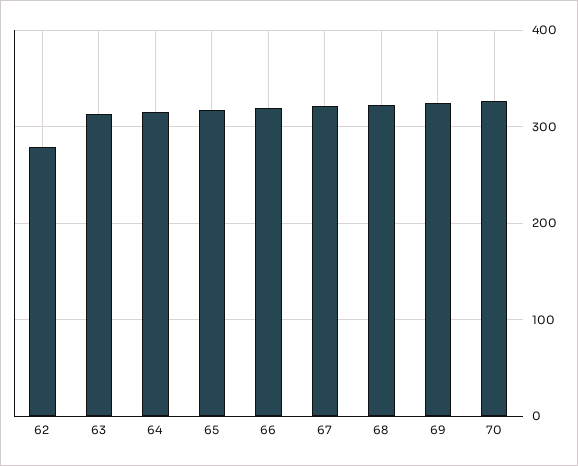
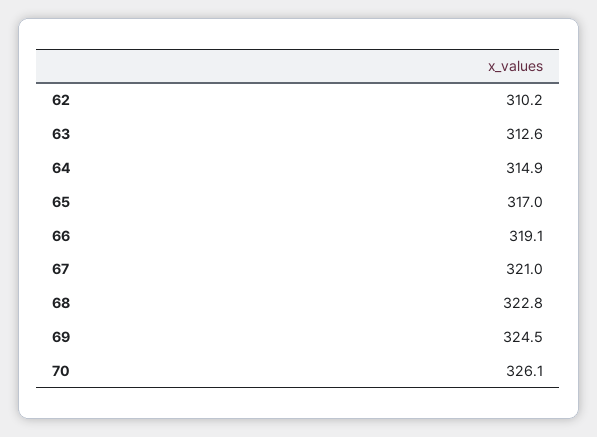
  {
-   "62": 280,
+   "62": 310.2,
    "63": 312.6,
    "64": 314.9,
    "65": 317,
    "66": 319.1,
    "67": 321,
    "68": 322.8,
    "69": 324.5,
    "70": 326.1
  }

